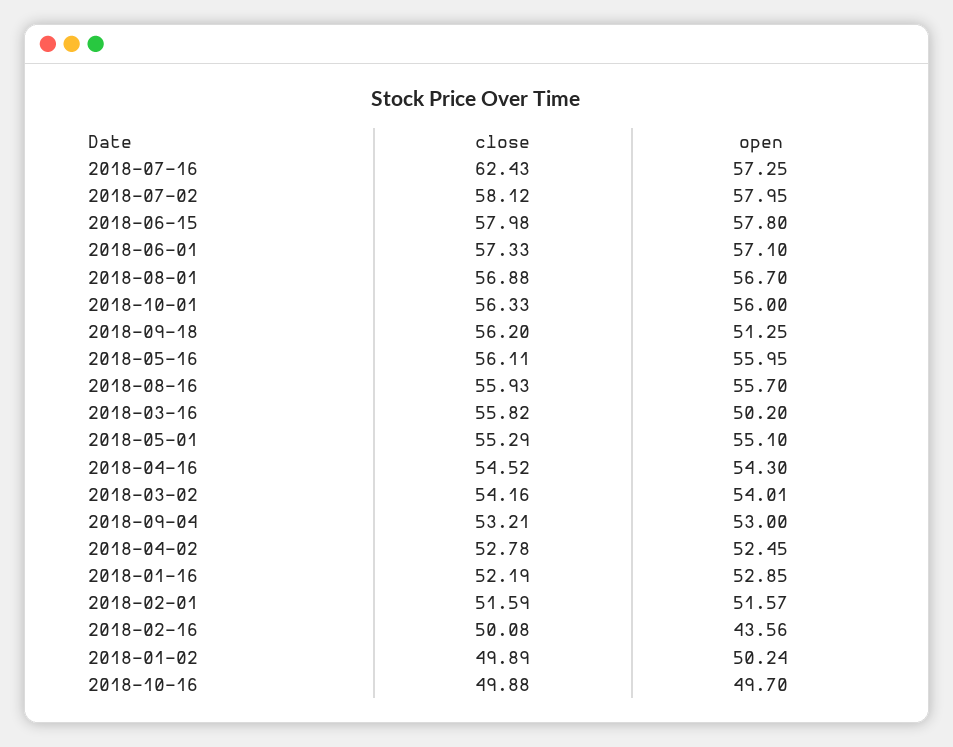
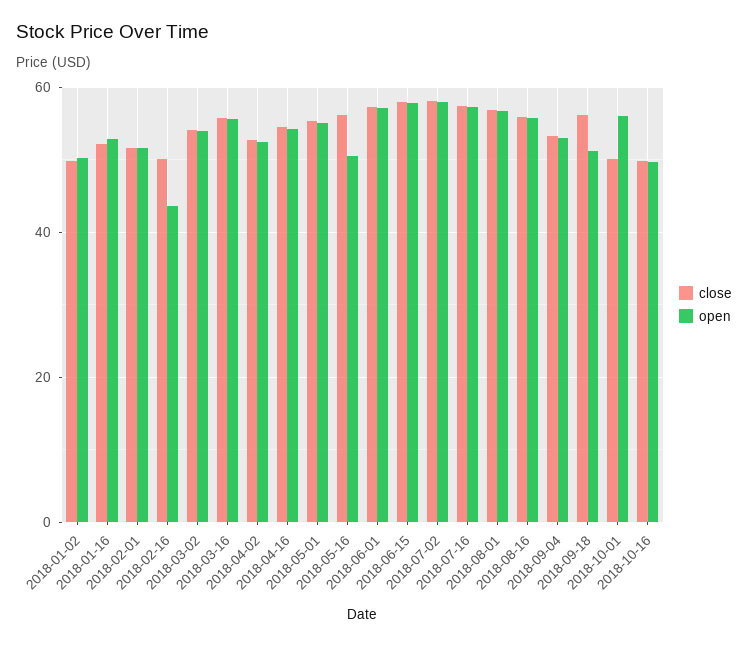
  {
    "close": {
-     "2018-07-16": 62.43,
+     "2018-07-16": 58,
      "2018-07-02": 58.12,
      "2018-06-15": 57.98,
      "2018-06-01": 57.33,
      "2018-08-01": 56.88,
-     "2018-10-01": 56.33,
+     "2018-10-01": 50,
      "2018-09-18": 56.2,
      "2018-05-16": 56.11,
      "2018-08-16": 55.93,
      "2018-03-16": 55.82,
      "2018-05-01": 55.29,
      "2018-04-16": 54.52,
      "2018-03-02": 54.16,
      "2018-09-04": 53.21,
      "2018-04-02": 52.78,
      "2018-01-16": 52.19,
      "2018-02-01": 51.59,
      "2018-02-16": 50.08,
      "2018-01-02": 49.89,
      "2018-10-16": 49.88
    },
    "open": {
      "2018-07-16": 57.25,
      "2018-07-02": 57.95,
      "2018-06-15": 57.8,
      "2018-06-01": 57.1,
      "2018-08-01": 56.7,
      "2018-10-01": 56,
      "2018-09-18": 51.25,
-     "2018-05-16": 55.95,
+     "2018-05-16": 50,
      "2018-08-16": 55.7,
-     "2018-03-16": 50.2,
+     "2018-03-16": 56,
      "2018-05-01": 55.1,
      "2018-04-16": 54.3,
      "2018-03-02": 54.01,
      "2018-09-04": 53,
      "2018-04-02": 52.45,
      "2018-01-16": 52.85,
      "2018-02-01": 51.57,
      "2018-02-16": 43.56,
      "2018-01-02": 50.24,
      "2018-10-16": 49.7
    }
  }

